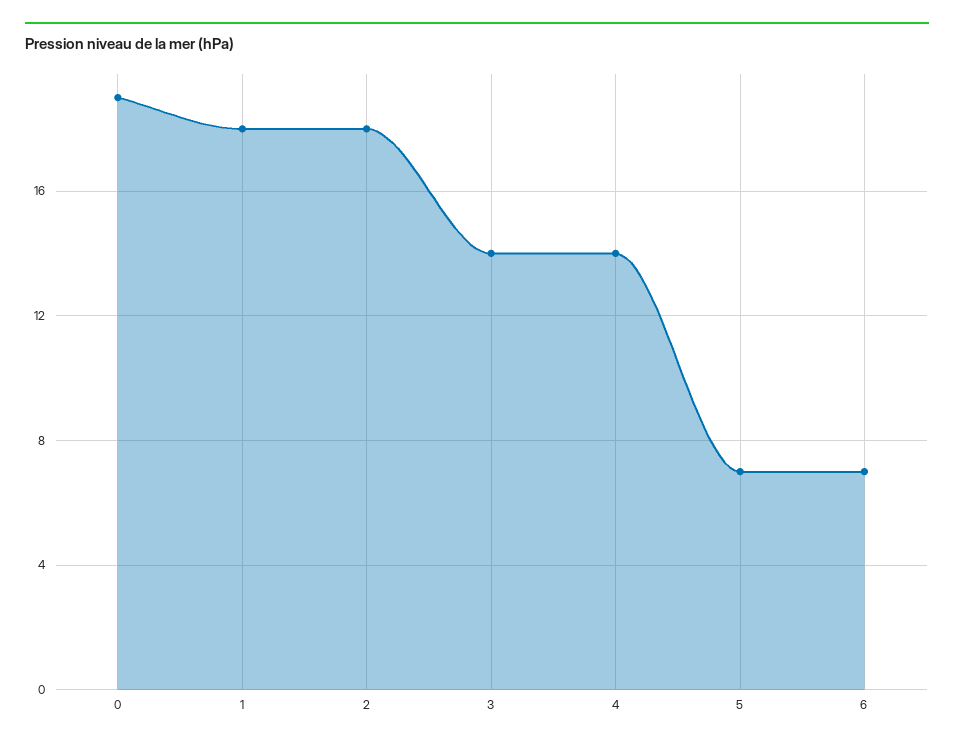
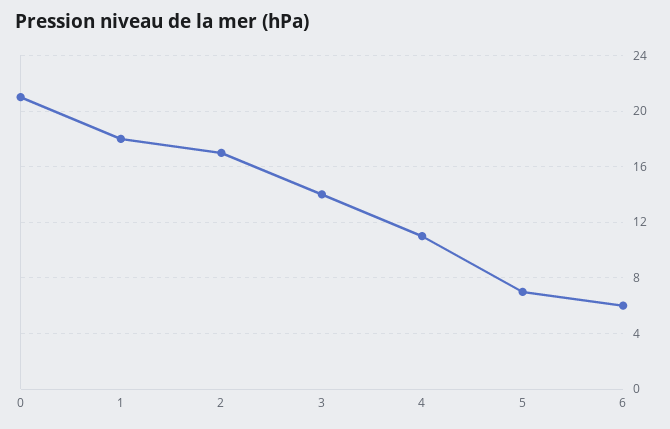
  {
-   "0": 19,
+   "0": 21,
    "1": 18,
-   "2": 18,
+   "2": 17,
    "3": 14,
-   "4": 14,
+   "4": 11,
    "5": 7,
-   "6": 7
+   "6": 6
  }

